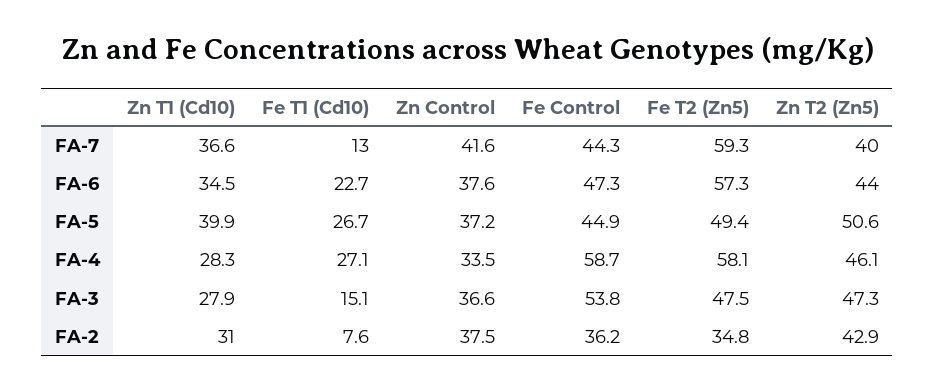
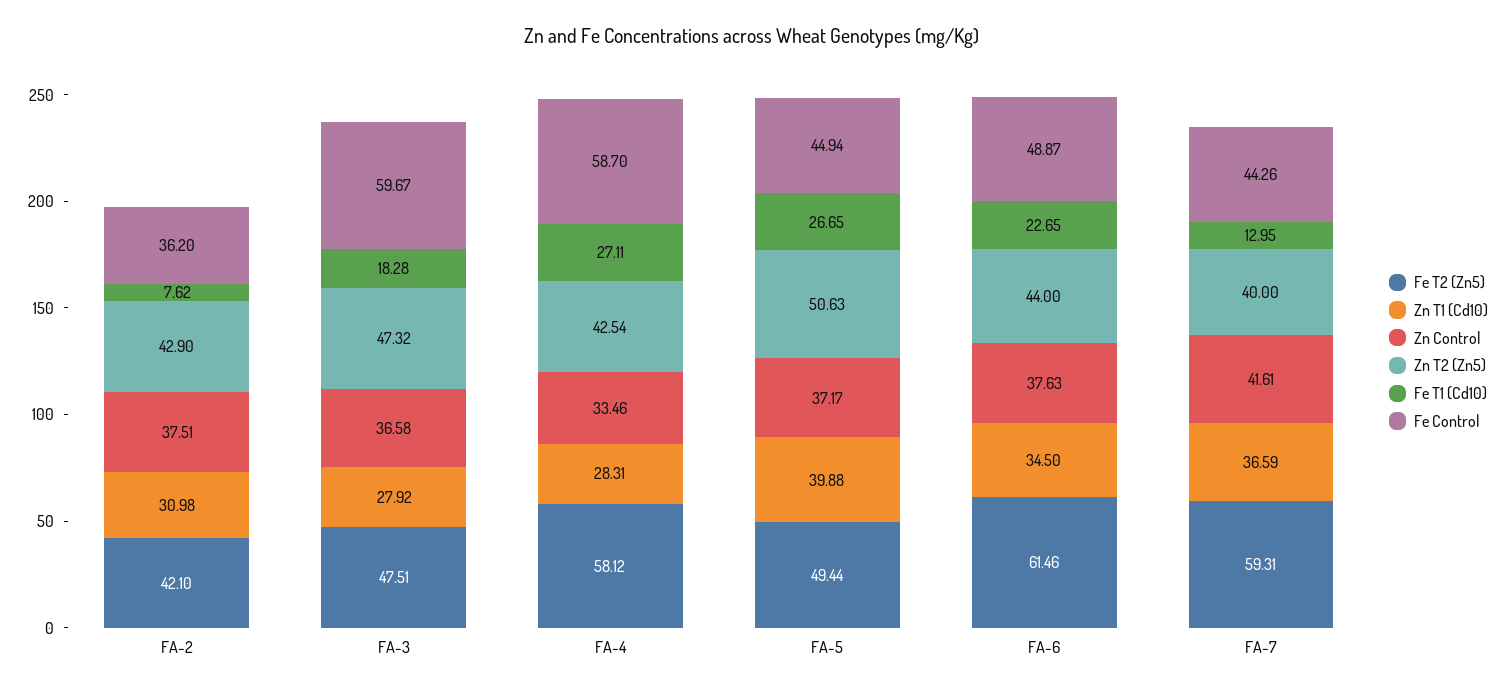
  {
    "Zn T1 (Cd10)": {
      "FA-7": 36.59,
      "FA-6": 34.5,
      "FA-5": 39.88,
      "FA-4": 28.31,
      "FA-3": 27.92,
      "FA-2": 30.98
    },
    "Fe T1 (Cd10)": {
      "FA-7": 12.95,
      "FA-6": 22.65,
      "FA-5": 26.65,
      "FA-4": 27.11,
-     "FA-3": 15.1,
+     "FA-3": 18.28,
      "FA-2": 7.62
    },
    "Zn Control": {
      "FA-7": 41.61,
      "FA-6": 37.63,
      "FA-5": 37.17,
      "FA-4": 33.46,
      "FA-3": 36.58,
      "FA-2": 37.51
    },
    "Fe Control": {
      "FA-7": 44.26,
-     "FA-6": 47.3,
+     "FA-6": 48.87,
      "FA-5": 44.94,
      "FA-4": 58.7,
-     "FA-3": 53.8,
+     "FA-3": 59.67,
      "FA-2": 36.2
    },
    "Fe T2 (Zn5)": {
      "FA-7": 59.31,
-     "FA-6": 57.3,
+     "FA-6": 61.46,
      "FA-5": 49.44,
      "FA-4": 58.12,
      "FA-3": 47.51,
-     "FA-2": 34.8
+     "FA-2": 42.1
    },
    "Zn T2 (Zn5)": {
      "FA-7": 40,
      "FA-6": 44,
      "FA-5": 50.63,
-     "FA-4": 46.1,
+     "FA-4": 42.54,
      "FA-3": 47.32,
      "FA-2": 42.9
    }
  }

